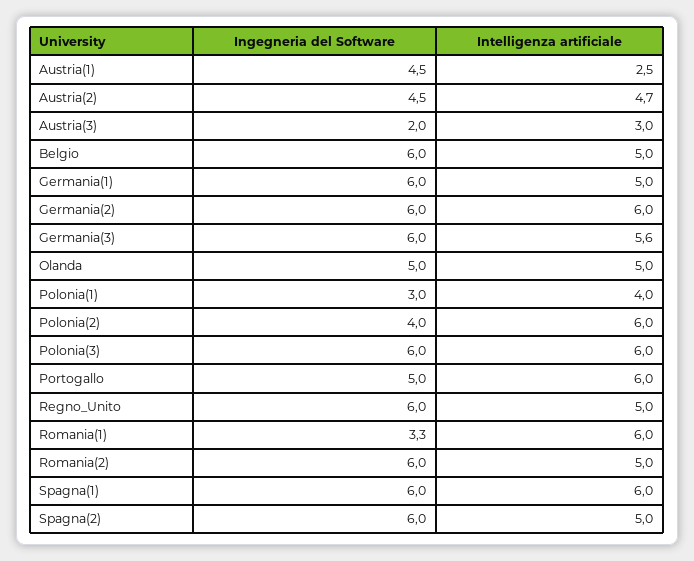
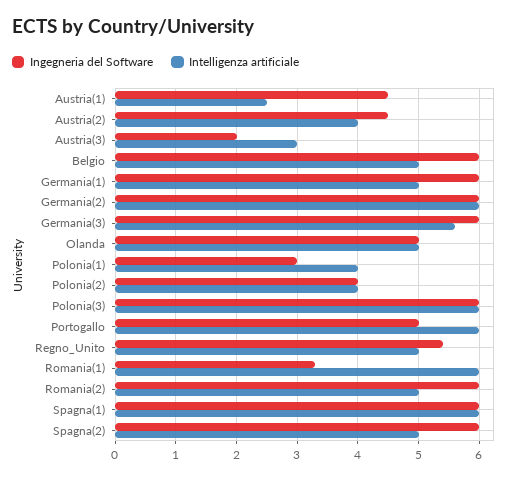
  {
    "Ingegneria del Software": {
      "Austria(1)": 4.5,
      "Austria(2)": 4.5,
      "Austria(3)": 2,
      "Belgio": 6,
      "Germania(1)": 6,
      "Germania(2)": 6,
      "Germania(3)": 6,
      "Olanda": 5,
      "Polonia(1)": 3,
      "Polonia(2)": 4,
      "Polonia(3)": 6,
      "Portogallo": 5,
-     "Regno_Unito": 6,
+     "Regno_Unito": 5.4,
      "Romania(1)": 3.3,
      "Romania(2)": 6,
      "Spagna(1)": 6,
      "Spagna(2)": 6
    },
    "Intelligenza artificiale": {
      "Austria(1)": 2.5,
-     "Austria(2)": 4.7,
+     "Austria(2)": 4,
      "Austria(3)": 3,
      "Belgio": 5,
      "Germania(1)": 5,
      "Germania(2)": 6,
      "Germania(3)": 5.6,
      "Olanda": 5,
      "Polonia(1)": 4,
-     "Polonia(2)": 6,
+     "Polonia(2)": 4,
      "Polonia(3)": 6,
      "Portogallo": 6,
      "Regno_Unito": 5,
      "Romania(1)": 6,
      "Romania(2)": 5,
      "Spagna(1)": 6,
      "Spagna(2)": 5
    }
  }

